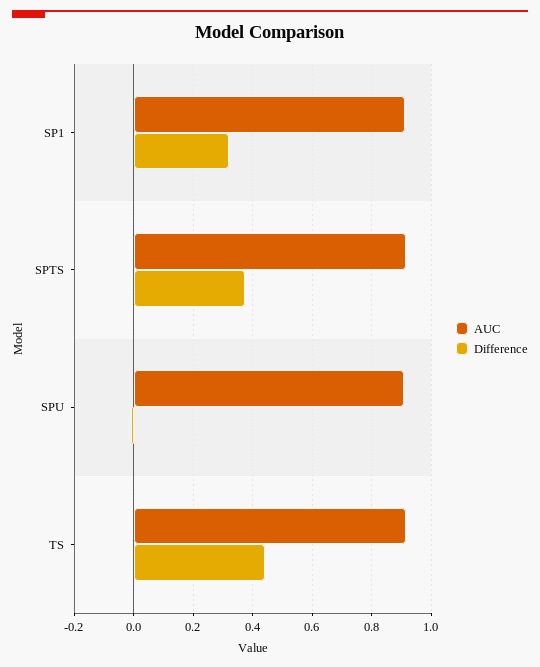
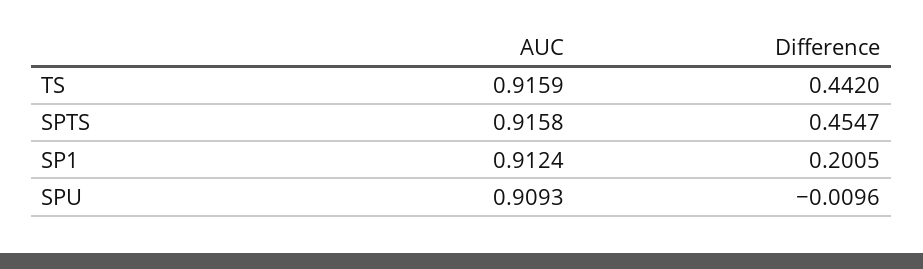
  {
    "AUC": {
      "SP1": 0.9124,
      "SPTS": 0.9158,
      "SPU": 0.9093,
      "TS": 0.9159
    },
    "Difference": {
-     "SP1": 0.325,
+     "SP1": 0.2005,
-     "SPTS": 0.375,
+     "SPTS": 0.4547,
      "SPU": -0.0096,
      "TS": 0.442
    }
  }

